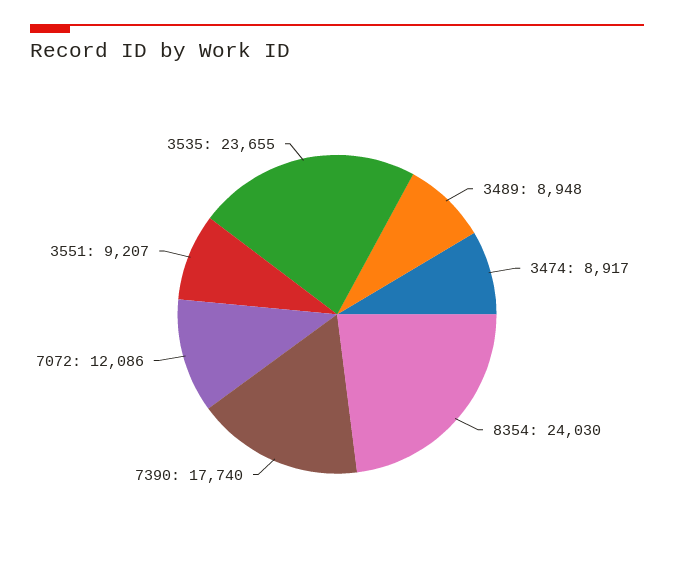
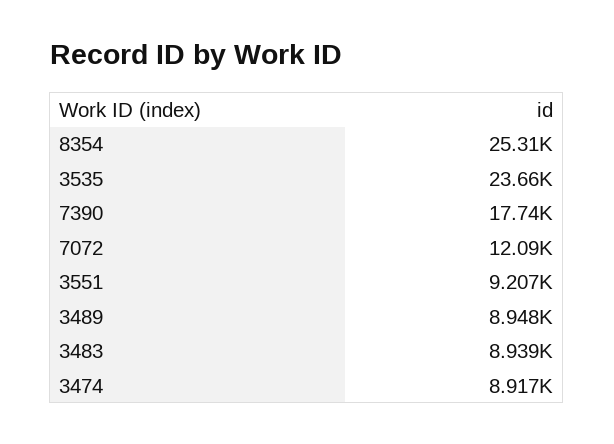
  {
    "3489": 8948,
    "3474": 8917,
-   "8354": 24030,
+   "8354": 25310,
    "7390": 17740,
    "7072": 12086,
    "3551": 9207,
-   "3535": 23655
+   "3535": 23655,
+   "3483": 8939
  }

